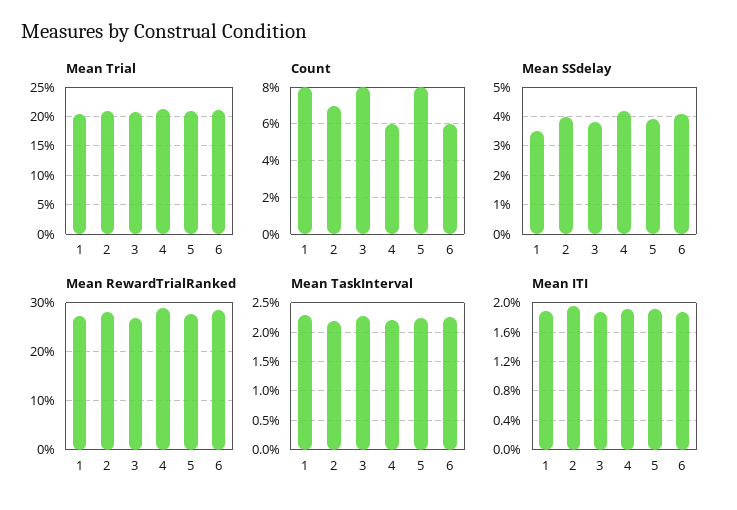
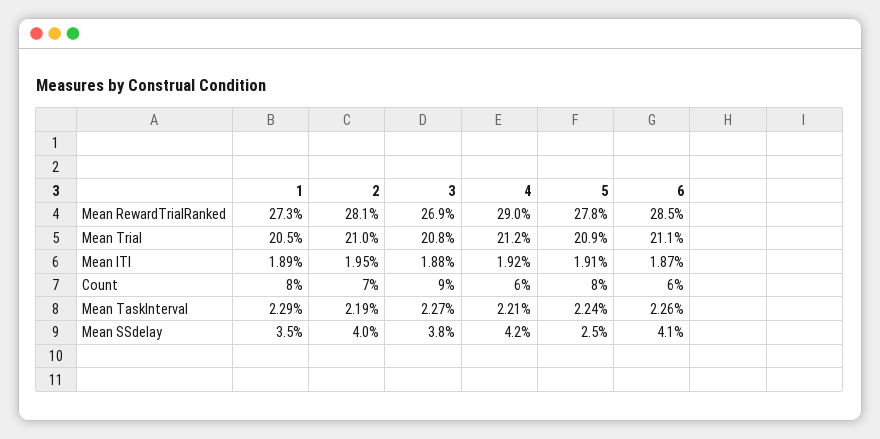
  {
    "Mean Trial": {
      "1": 20.5,
      "2": 21,
      "3": 20.8,
      "4": 21.2,
      "5": 20.9,
      "6": 21.1
    },
    "Count": {
      "1": 8,
      "2": 7,
-     "3": 8,
+     "3": 9,
      "4": 6,
      "5": 8,
      "6": 6
    },
    "Mean SSdelay": {
      "1": 3.5,
      "2": 4,
      "3": 3.8,
      "4": 4.2,
-     "5": 4,
+     "5": 2.5,
      "6": 4.1
    },
    "Mean RewardTrialRanked": {
      "1": 27.3,
      "2": 28.1,
      "3": 26.9,
      "4": 29,
      "5": 27.8,
      "6": 28.5
    },
    "Mean TaskInterval": {
      "1": 2.29,
      "2": 2.19,
      "3": 2.27,
      "4": 2.21,
      "5": 2.24,
      "6": 2.26
    },
    "Mean ITI": {
      "1": 1.89,
      "2": 1.95,
      "3": 1.88,
      "4": 1.92,
      "5": 1.91,
      "6": 1.87
    }
  }

